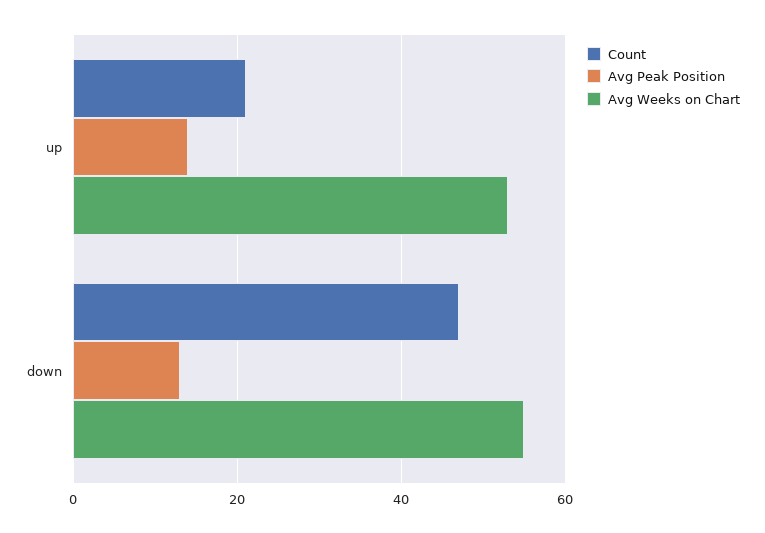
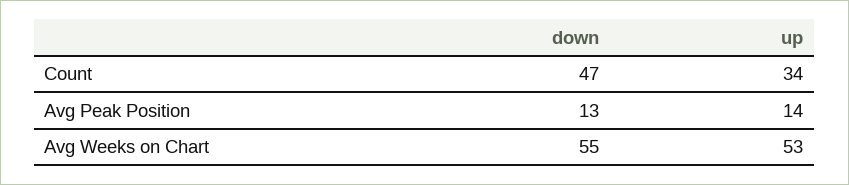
  {
    "Count": {
-     "up": 20,
+     "up": 34,
      "down": 47
    },
    "Avg Peak Position": {
      "up": 14,
      "down": 13
    },
    "Avg Weeks on Chart": {
      "up": 53,
      "down": 55
    }
  }

